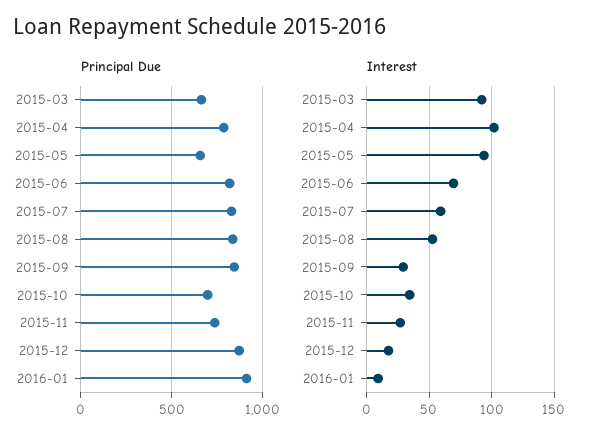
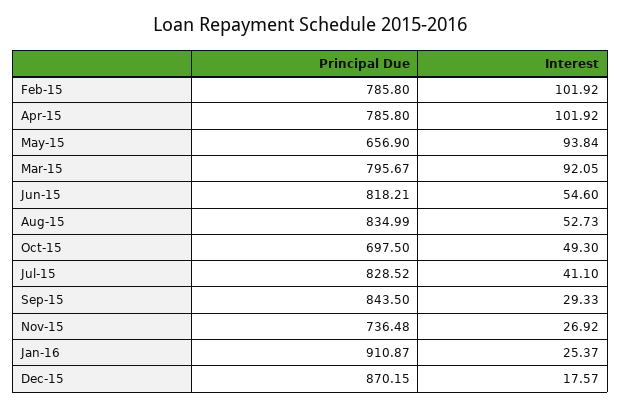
  {
    "Principal Due": {
-     "2015-03": 650,
+     "2015-03": 795.67,
      "2015-04": 785.8,
      "2015-05": 656.9,
      "2015-06": 818.21,
      "2015-07": 828.52,
      "2015-08": 834.99,
      "2015-09": 843.5,
      "2015-10": 697.5,
      "2015-11": 736.48,
      "2015-12": 870.15,
-     "2016-01": 910.87
+     "2016-01": 910.87,
+     "Feb-15": 785.8
    },
    "Interest": {
      "2015-03": 92.05,
      "2015-04": 101.92,
      "2015-05": 93.84,
-     "2015-06": 70,
+     "2015-06": 54.6,
-     "2015-07": 60,
+     "2015-07": 41.1,
      "2015-08": 52.73,
      "2015-09": 29.33,
-     "2015-10": 35,
+     "2015-10": 49.3,
      "2015-11": 26.92,
      "2015-12": 17.57,
-     "2016-01": 10
+     "2016-01": 25.37,
+     "Feb-15": 101.92
    }
  }

